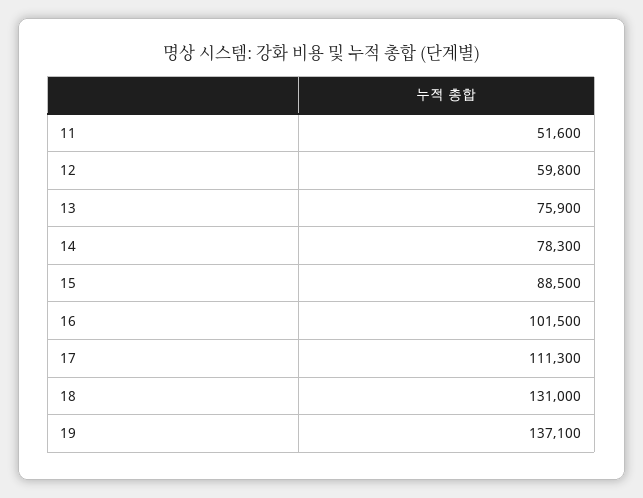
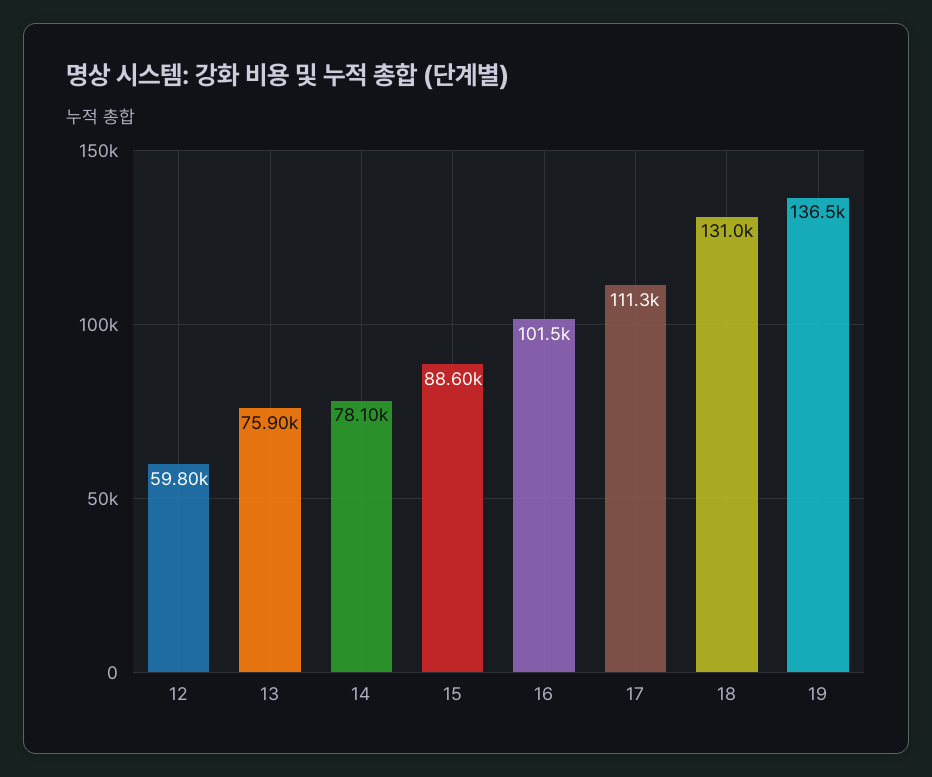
  {
-   "11": 51600,
    "12": 59800,
    "13": 75900,
-   "14": 78300,
+   "14": 78100,
-   "15": 88500,
+   "15": 88600,
    "16": 101500,
    "17": 111300,
    "18": 131000,
-   "19": 137100
+   "19": 136500
  }

